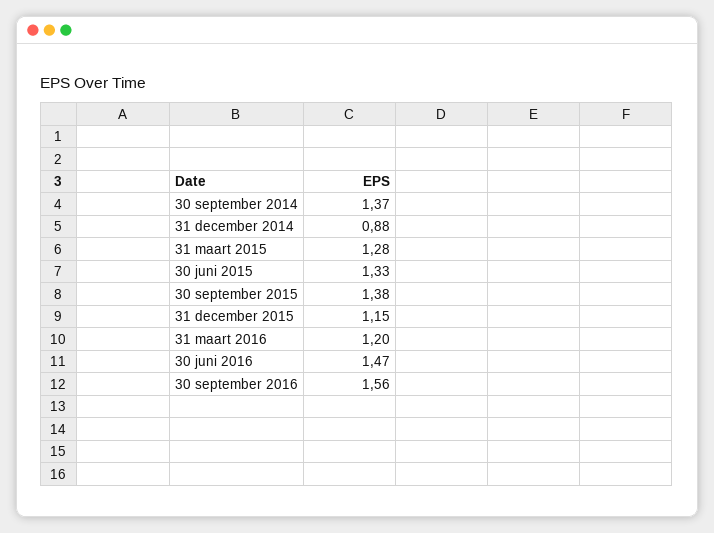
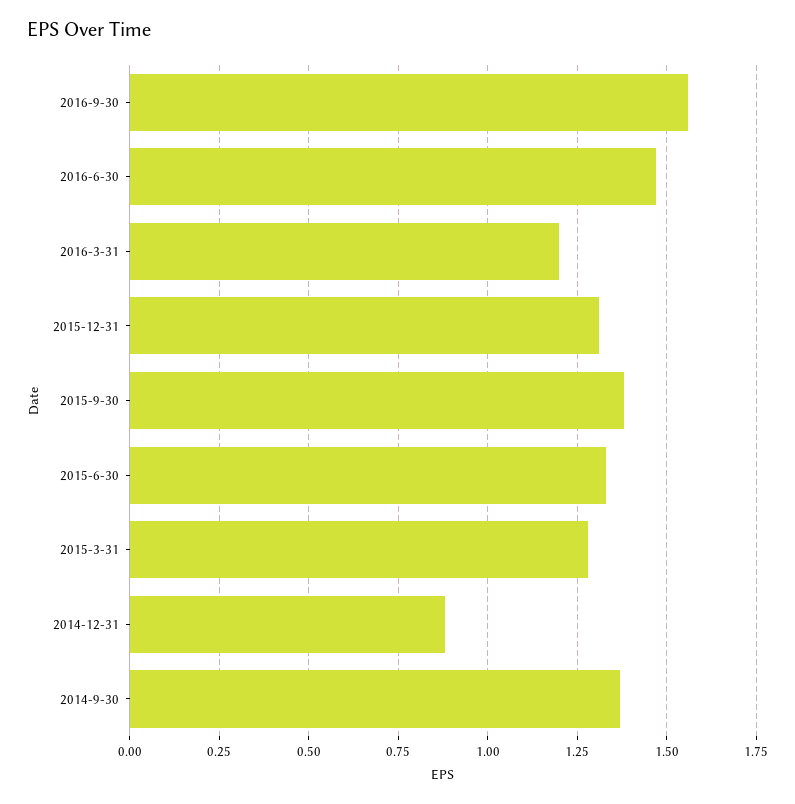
  {
    "30 september 2014": 1.37,
    "31 december 2014": 0.88,
    "31 maart 2015": 1.28,
    "30 juni 2015": 1.33,
    "30 september 2015": 1.38,
-   "31 december 2015": 1.15,
+   "31 december 2015": 1.3,
    "31 maart 2016": 1.2,
    "30 juni 2016": 1.47,
    "30 september 2016": 1.56
  }

